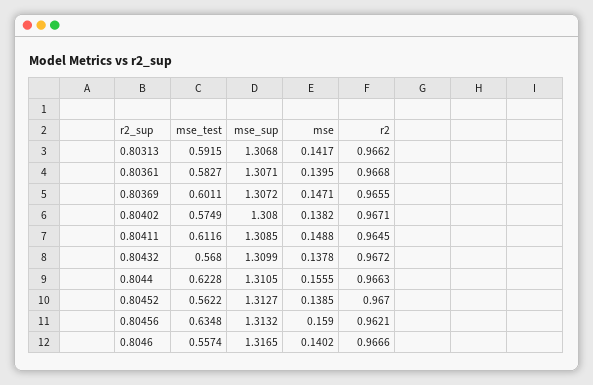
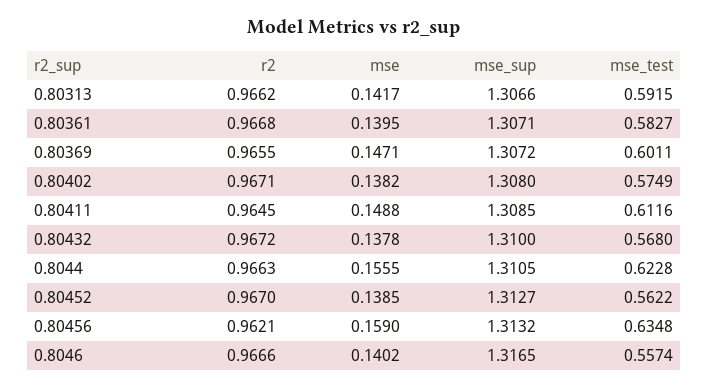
  {
    "mse_test": {
      "0.80313": 0.5915,
      "0.80361": 0.5827,
      "0.80369": 0.6011,
      "0.80402": 0.5749,
      "0.80411": 0.6116,
      "0.80432": 0.568,
      "0.8044": 0.6228,
      "0.80452": 0.5622,
      "0.80456": 0.6348,
      "0.8046": 0.5574
    },
    "mse_sup": {
-     "0.80313": 1.3068,
+     "0.80313": 1.3066,
      "0.80361": 1.3071,
      "0.80369": 1.3072,
      "0.80402": 1.308,
      "0.80411": 1.3085,
-     "0.80432": 1.3099,
+     "0.80432": 1.31,
      "0.8044": 1.3105,
      "0.80452": 1.3127,
      "0.80456": 1.3132,
      "0.8046": 1.3165
    },
    "mse": {
      "0.80313": 0.1417,
      "0.80361": 0.1395,
      "0.80369": 0.1471,
      "0.80402": 0.1382,
      "0.80411": 0.1488,
      "0.80432": 0.1378,
      "0.8044": 0.1555,
      "0.80452": 0.1385,
      "0.80456": 0.159,
      "0.8046": 0.1402
    },
    "r2": {
      "0.80313": 0.9662,
      "0.80361": 0.9668,
      "0.80369": 0.9655,
      "0.80402": 0.9671,
      "0.80411": 0.9645,
      "0.80432": 0.9672,
      "0.8044": 0.9663,
      "0.80452": 0.967,
      "0.80456": 0.9621,
      "0.8046": 0.9666
    }
  }

